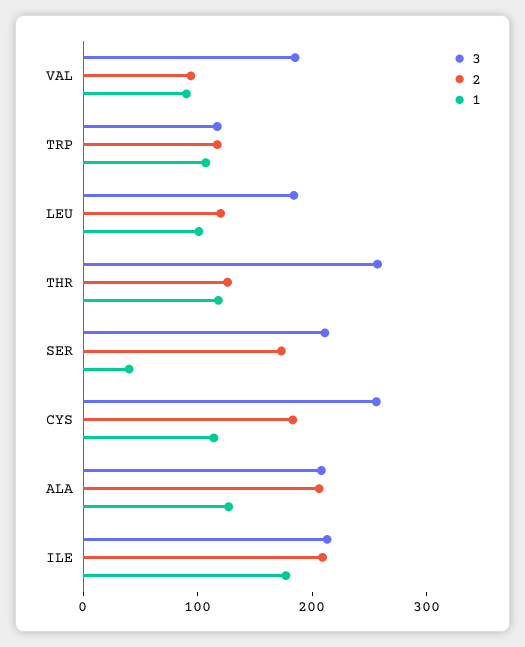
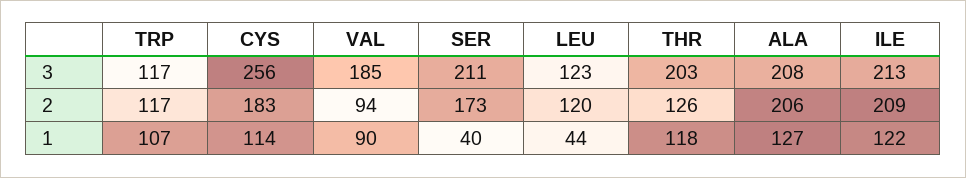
  {
    "3": {
      "VAL": 185,
      "TRP": 117,
-     "LEU": 180,
+     "LEU": 123,
-     "THR": 260,
+     "THR": 203,
      "SER": 211,
      "CYS": 256,
      "ALA": 208,
      "ILE": 213
    },
    "2": {
      "VAL": 94,
      "TRP": 117,
      "LEU": 120,
      "THR": 126,
      "SER": 173,
      "CYS": 183,
      "ALA": 206,
      "ILE": 209
    },
    "1": {
      "VAL": 90,
      "TRP": 107,
-     "LEU": 100,
+     "LEU": 44,
      "THR": 118,
      "SER": 40,
      "CYS": 114,
      "ALA": 127,
-     "ILE": 180
+     "ILE": 122
    }
  }

